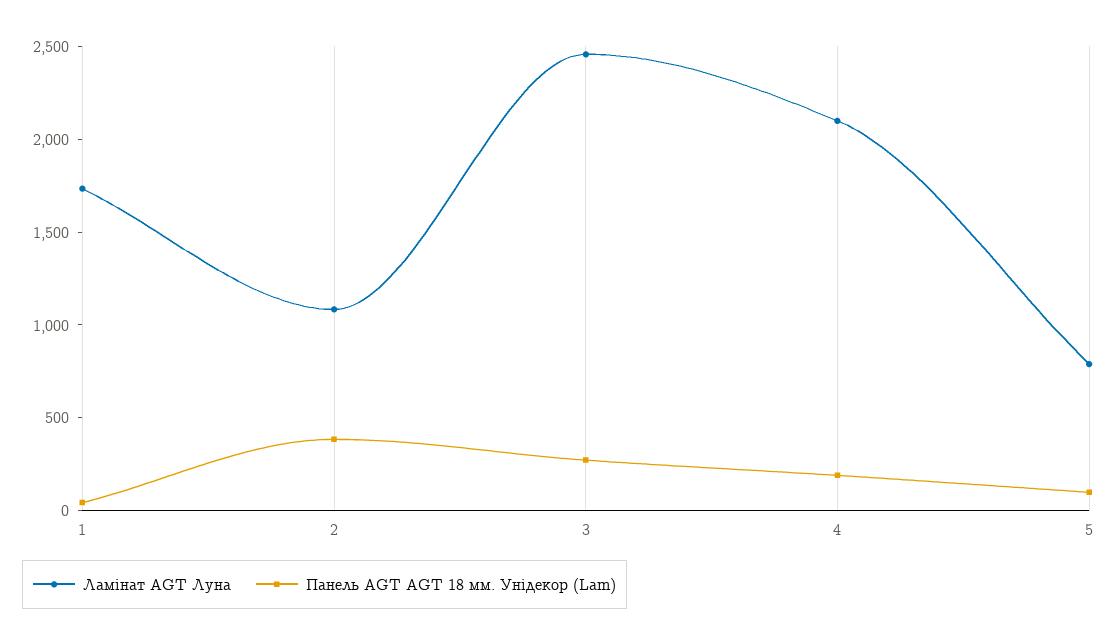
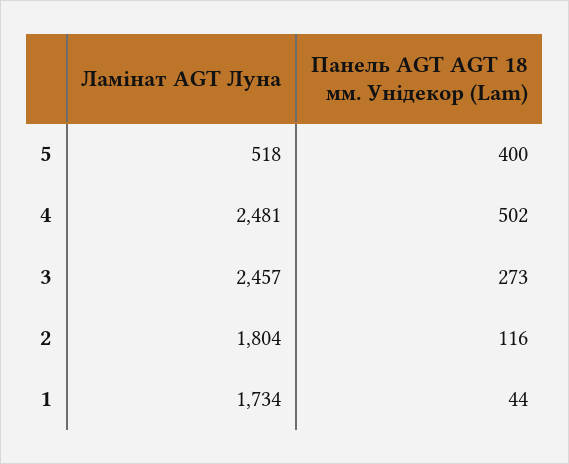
  {
    "Ламінат AGT Луна": {
      "1": 1734,
-     "2": 1100,
+     "2": 1804,
      "3": 2457,
-     "4": 2100,
+     "4": 2481,
-     "5": 800
+     "5": 518
    },
    "Панель AGT AGT 18 мм. Унідекор (Lam)": {
      "1": 44,
-     "2": 400,
+     "2": 116,
      "3": 273,
-     "4": 200,
+     "4": 502,
-     "5": 100
+     "5": 400
    }
  }

